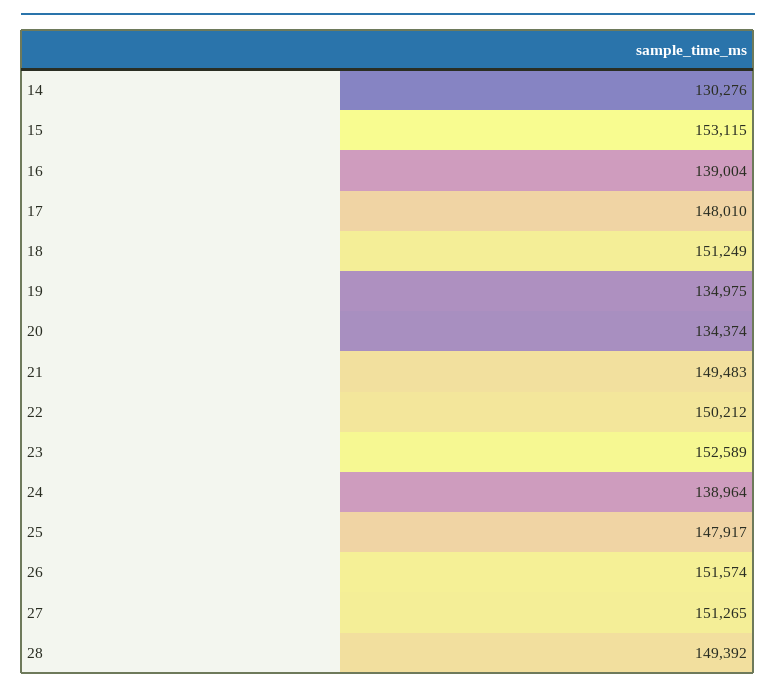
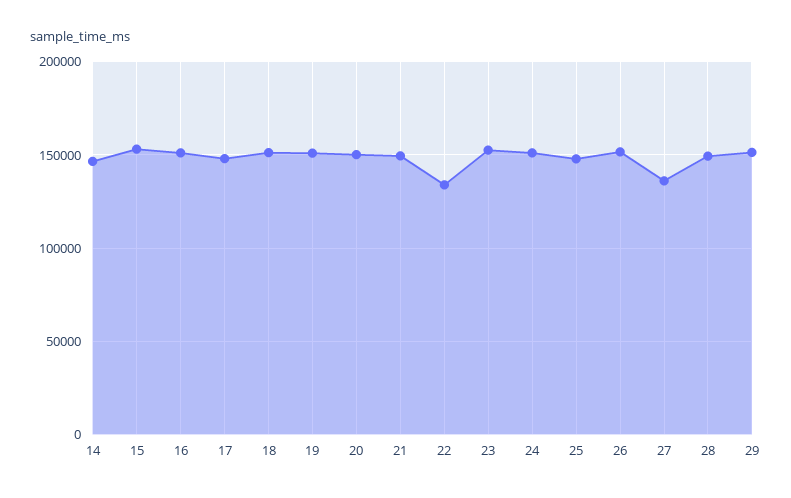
  {
-   "14": 130276,
+   "14": 145000,
    "15": 153115,
-   "16": 139004,
+   "16": 150000,
    "17": 148010,
    "18": 151249,
-   "19": 134975,
+   "19": 150000,
-   "20": 134374,
+   "20": 150000,
    "21": 149483,
-   "22": 150212,
+   "22": 135000,
    "23": 152589,
-   "24": 138964,
+   "24": 150000,
    "25": 147917,
    "26": 151574,
-   "27": 151265,
+   "27": 135000,
-   "28": 149392
+   "28": 149392,
+   "29": 150000
  }

